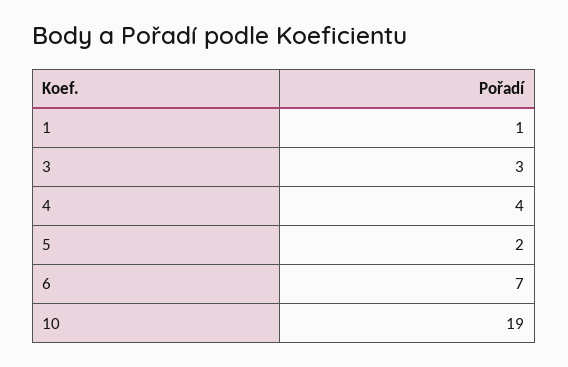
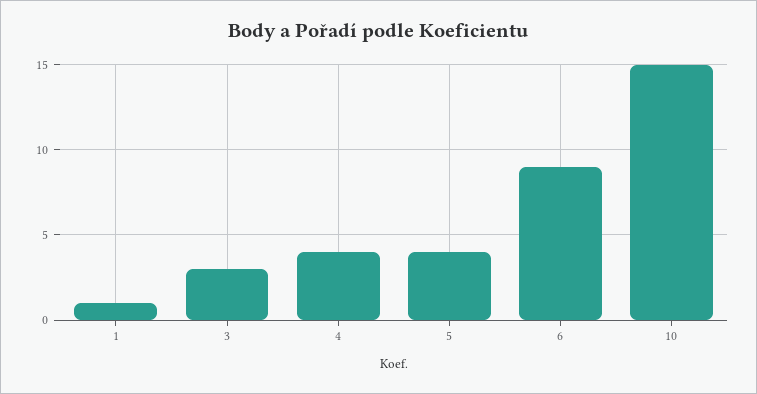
  {
    "1": 1,
    "3": 3,
    "4": 4,
-   "5": 2,
+   "5": 4,
-   "6": 7,
+   "6": 9,
-   "10": 19
+   "10": 15
  }

